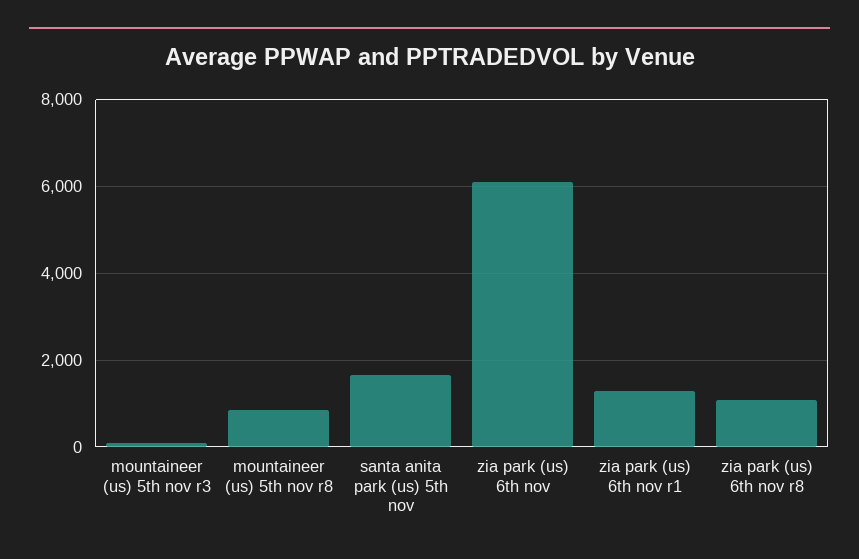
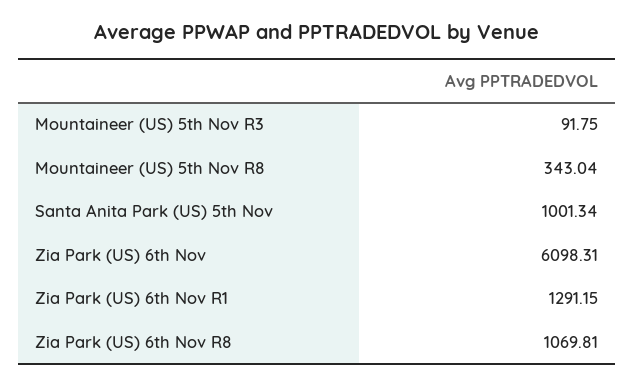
  {
    "mountaineer (us) 5th nov r3": 91.75,
-   "mountaineer (us) 5th nov r8": 800,
+   "mountaineer (us) 5th nov r8": 343.04,
-   "santa anita park (us) 5th nov": 1600,
+   "santa anita park (us) 5th nov": 1001.34,
    "zia park (us) 6th nov": 6098.31,
    "zia park (us) 6th nov r1": 1291.15,
    "zia park (us) 6th nov r8": 1069.81
  }

